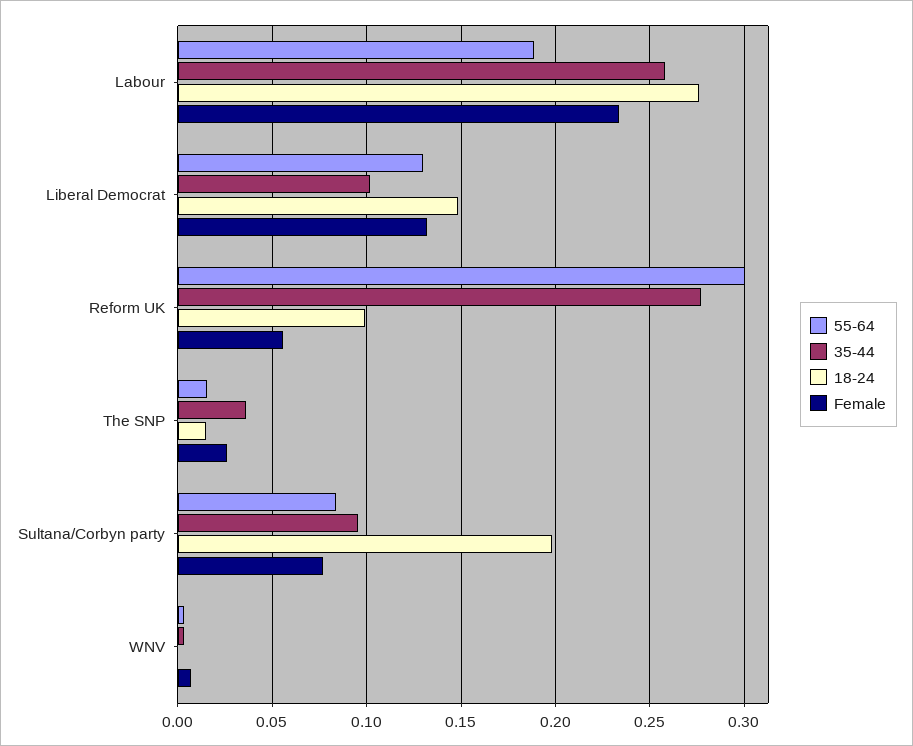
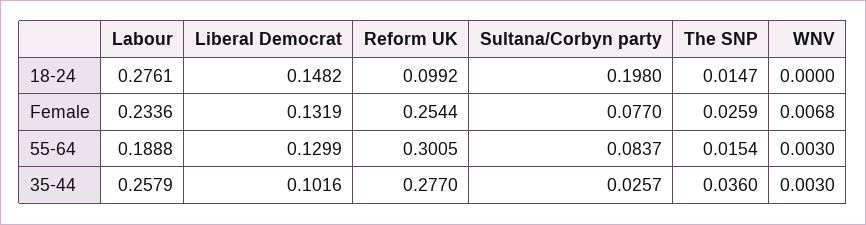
  {
    "55-64": {
      "Labour": 0.1888,
      "Liberal Democrat": 0.1299,
      "Reform UK": 0.3005,
      "The SNP": 0.0154,
      "Sultana/Corbyn party": 0.0837,
      "WNV": 0.003
    },
    "35-44": {
      "Labour": 0.2579,
      "Liberal Democrat": 0.1016,
      "Reform UK": 0.277,
      "The SNP": 0.036,
-     "Sultana/Corbyn party": 0.095,
+     "Sultana/Corbyn party": 0.0257,
      "WNV": 0.003
    },
    "18-24": {
      "Labour": 0.2761,
      "Liberal Democrat": 0.1482,
      "Reform UK": 0.0992,
      "The SNP": 0.0147,
      "Sultana/Corbyn party": 0.198,
      "WNV": 0
    },
    "Female": {
      "Labour": 0.2336,
      "Liberal Democrat": 0.1319,
-     "Reform UK": 0.055,
+     "Reform UK": 0.2544,
      "The SNP": 0.0259,
      "Sultana/Corbyn party": 0.077,
      "WNV": 0.0068
    }
  }

